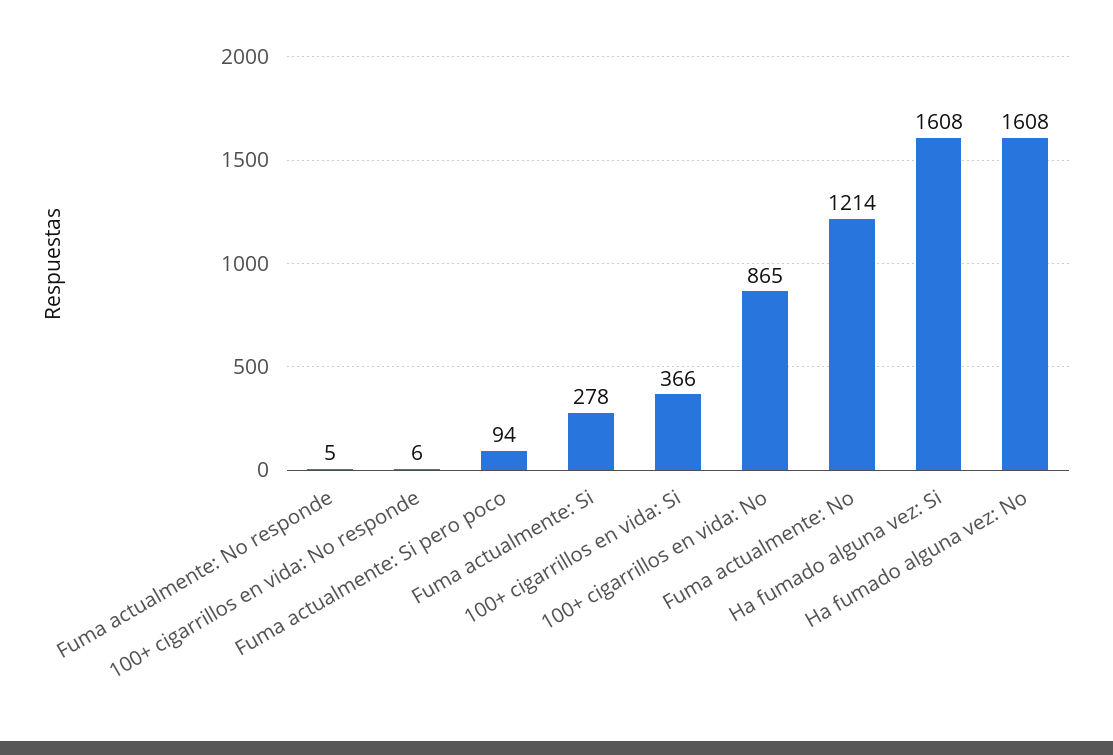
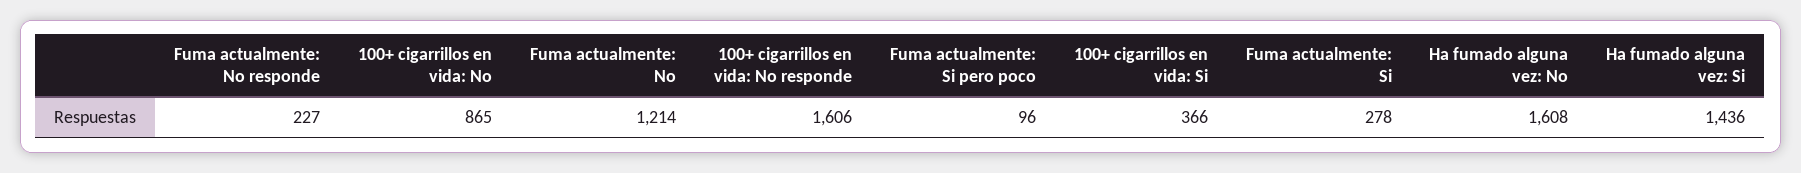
  {
-   "Fuma actualmente: No responde": 5,
+   "Fuma actualmente: No responde": 227,
-   "100+ cigarrillos en vida: No responde": 6,
+   "100+ cigarrillos en vida: No responde": 1606,
-   "Fuma actualmente: Si pero poco": 94,
+   "Fuma actualmente: Si pero poco": 96,
    "Fuma actualmente: Si": 278,
    "100+ cigarrillos en vida: Si": 366,
    "100+ cigarrillos en vida: No": 865,
    "Fuma actualmente: No": 1214,
-   "Ha fumado alguna vez: Si": 1608,
+   "Ha fumado alguna vez: Si": 1436,
    "Ha fumado alguna vez: No": 1608
  }

